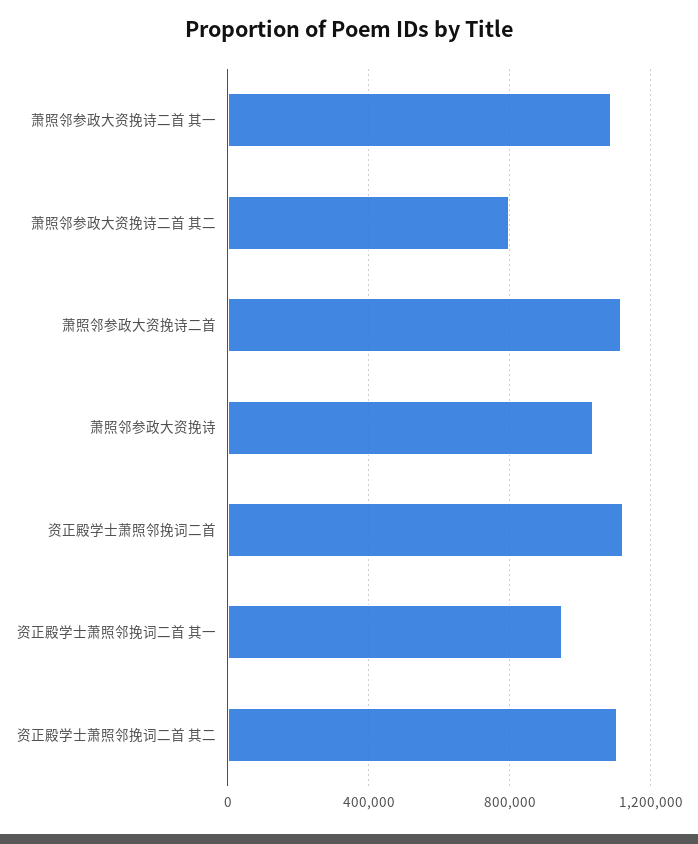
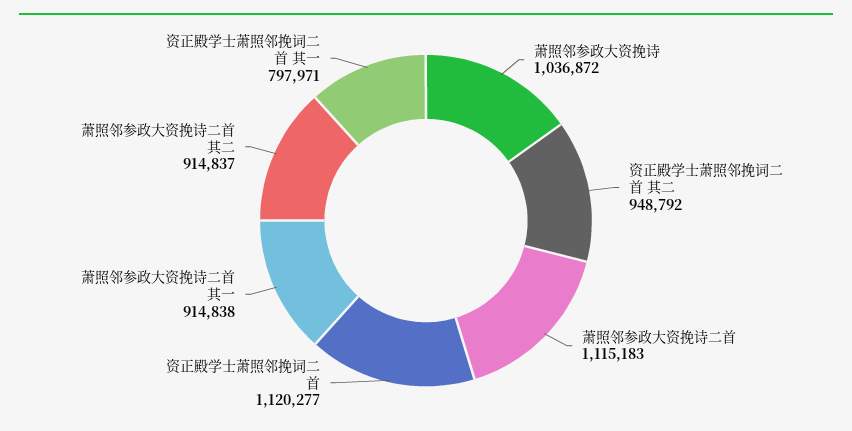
  {
-   "萧照邻参政大资挽诗二首 其一": 1100000,
+   "萧照邻参政大资挽诗二首 其一": 914838,
-   "萧照邻参政大资挽诗二首 其二": 800000,
+   "萧照邻参政大资挽诗二首 其二": 914837,
    "萧照邻参政大资挽诗二首": 1115183,
    "萧照邻参政大资挽诗": 1036872,
    "资正殿学士萧照邻挽词二首": 1120277,
-   "资正殿学士萧照邻挽词二首 其一": 950000,
+   "资正殿学士萧照邻挽词二首 其一": 797971,
-   "资正殿学士萧照邻挽词二首 其二": 1100000
+   "资正殿学士萧照邻挽词二首 其二": 948792
  }

